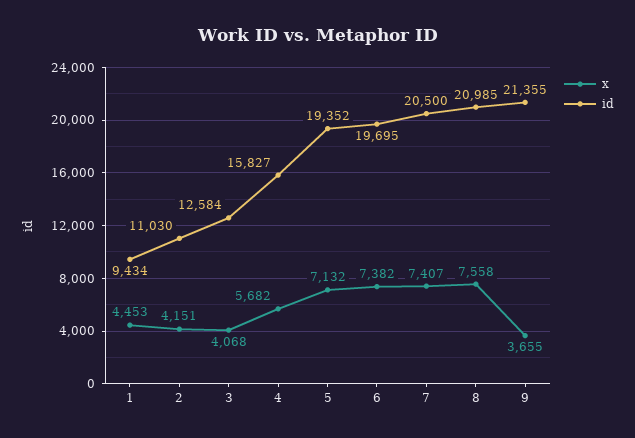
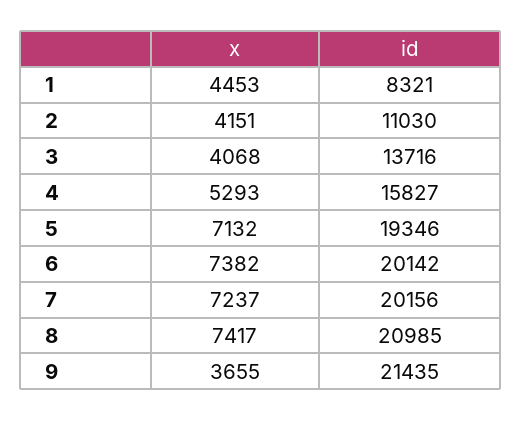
  {
    "x": {
      "1": 4453,
      "2": 4151,
      "3": 4068,
-     "4": 5682,
+     "4": 5293,
      "5": 7132,
      "6": 7382,
-     "7": 7407,
+     "7": 7237,
-     "8": 7558,
+     "8": 7417,
      "9": 3655
    },
    "id": {
-     "1": 9434,
+     "1": 8321,
      "2": 11030,
-     "3": 12584,
+     "3": 13716,
      "4": 15827,
-     "5": 19352,
+     "5": 19346,
-     "6": 19695,
+     "6": 20142,
-     "7": 20500,
+     "7": 20156,
      "8": 20985,
-     "9": 21355
+     "9": 21435
    }
  }

